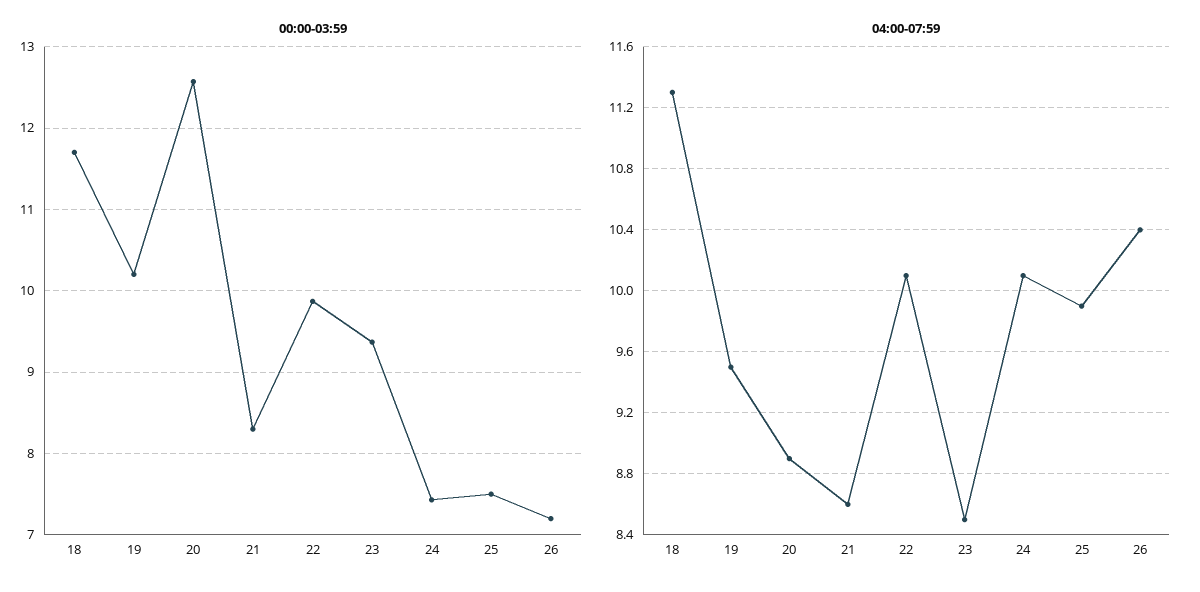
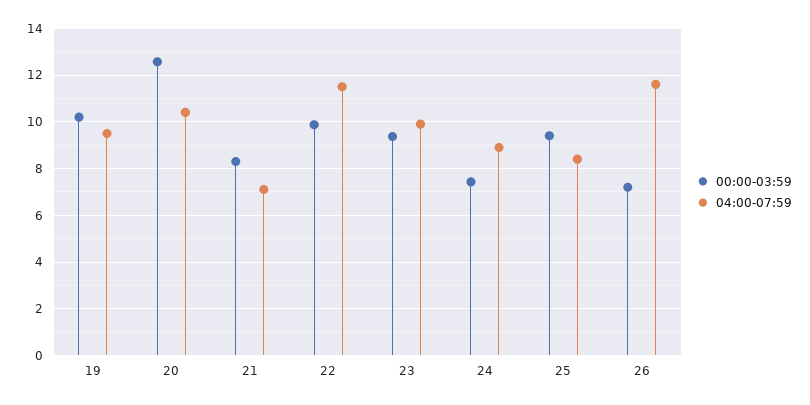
  {
    "00:00-03:59": {
-     "18": 11.7,
      "19": 10.2,
      "20": 12.6,
      "21": 8.3,
      "22": 9.9,
      "23": 9.4,
      "24": 7.4,
-     "25": 7.5,
+     "25": 9.5,
      "26": 7.2
    },
    "04:00-07:59": {
-     "18": 11.3,
      "19": 9.5,
-     "20": 8.9,
+     "20": 10.5,
-     "21": 8.6,
+     "21": 7,
-     "22": 10.1,
+     "22": 11.5,
-     "23": 8.5,
+     "23": 10,
-     "24": 10.1,
+     "24": 9,
-     "25": 9.9,
+     "25": 8.5,
-     "26": 10.4
+     "26": 11.5
    }
  }

